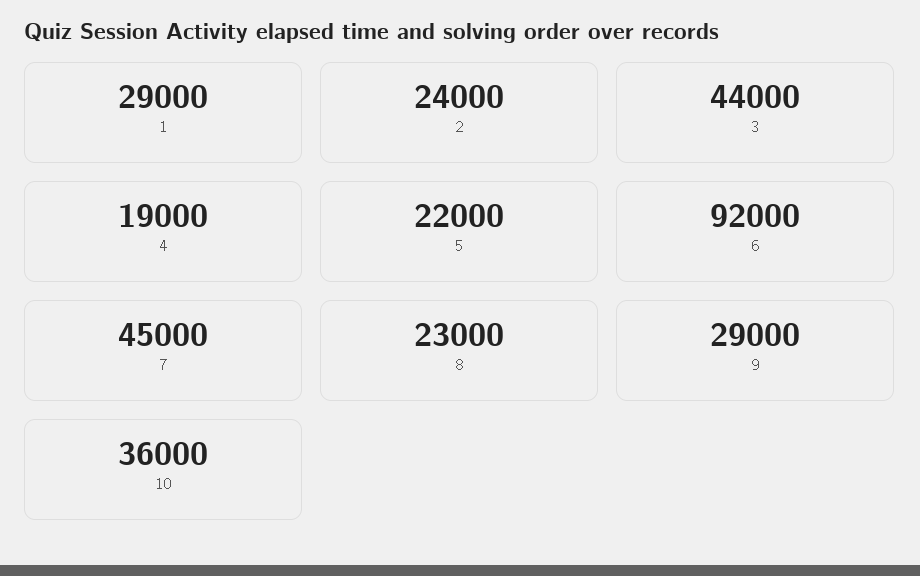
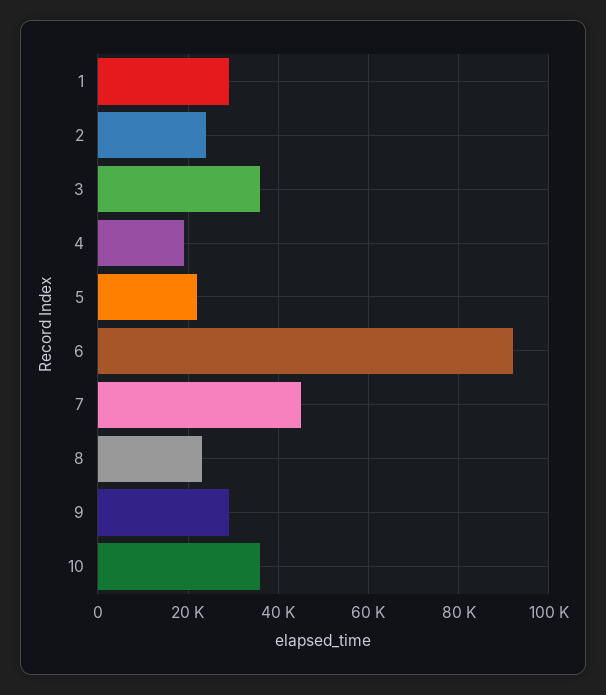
  {
    "1": 29000,
    "2": 24000,
-   "3": 44000,
+   "3": 36000,
    "4": 19000,
    "5": 22000,
    "6": 92000,
    "7": 45000,
    "8": 23000,
    "9": 29000,
    "10": 36000
  }

